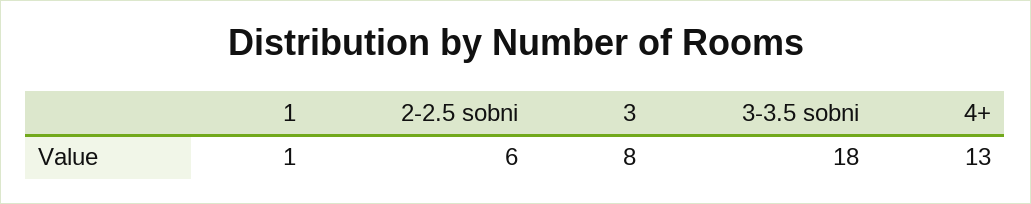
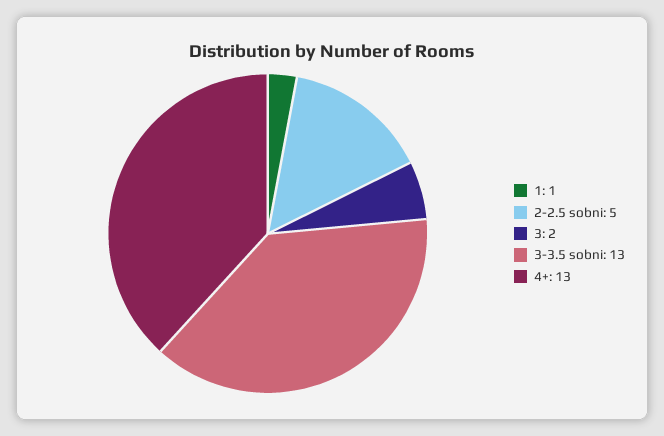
  {
    "1": 1,
-   "2-2.5 sobni": 6,
+   "2-2.5 sobni": 5,
-   "3": 8,
+   "3": 2,
-   "3-3.5 sobni": 18,
+   "3-3.5 sobni": 13,
    "4+": 13
  }

